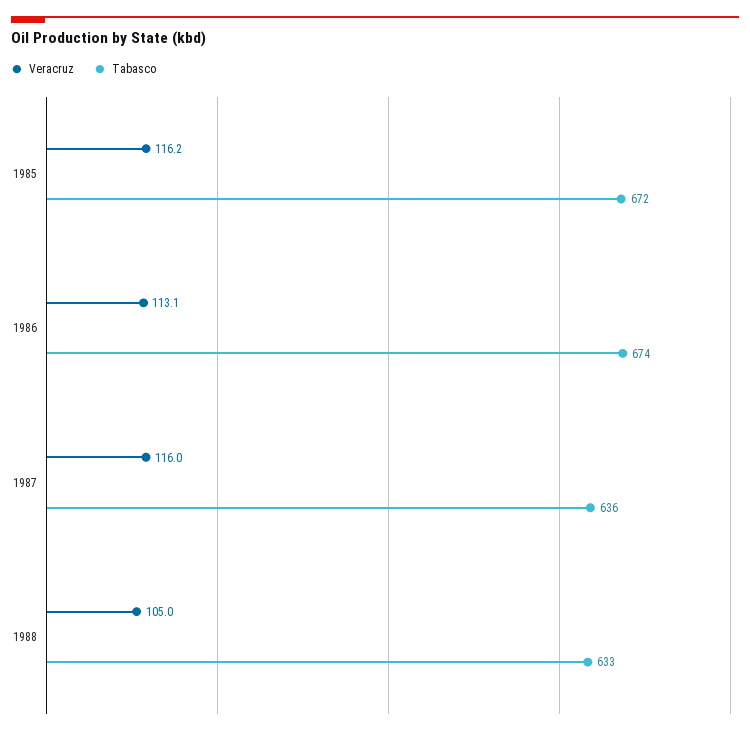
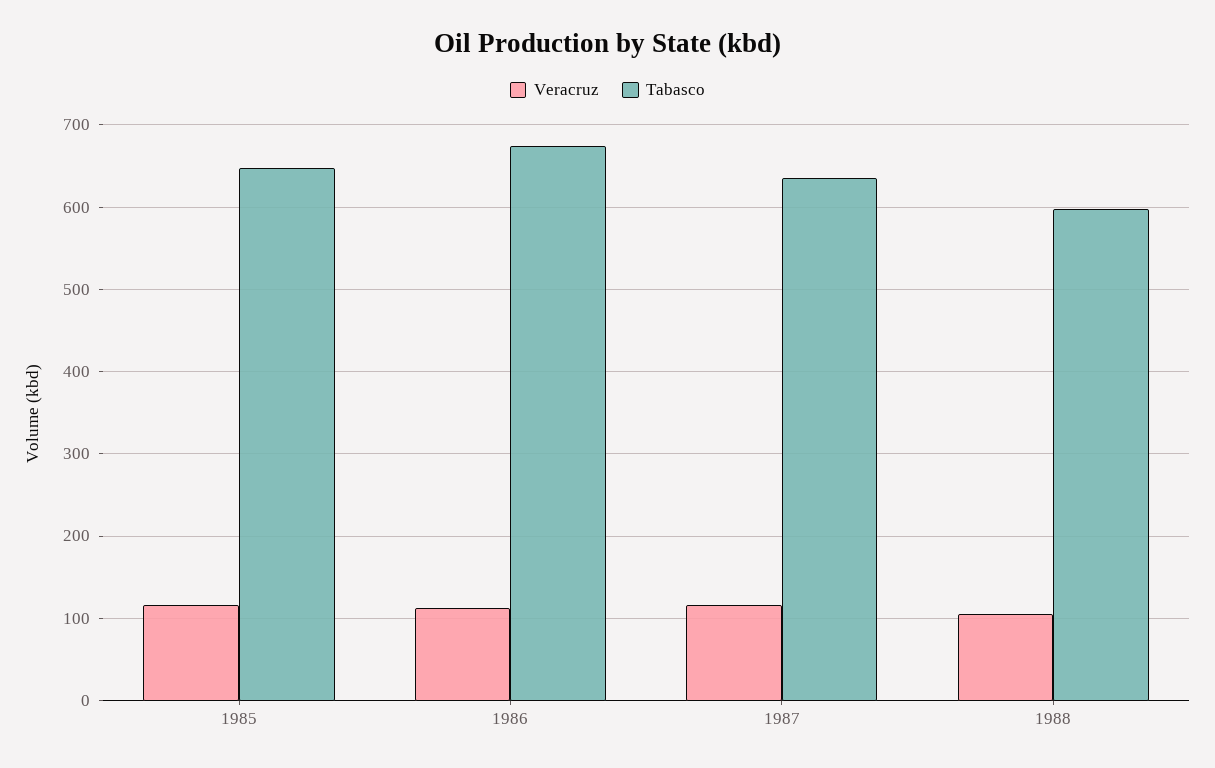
  {
    "Veracruz": {
      "1985": 116.2,
      "1986": 113.1,
      "1987": 116,
      "1988": 105
    },
    "Tabasco": {
-     "1985": 672,
+     "1985": 650,
      "1986": 674,
      "1987": 636,
-     "1988": 633
+     "1988": 600
    }
  }

